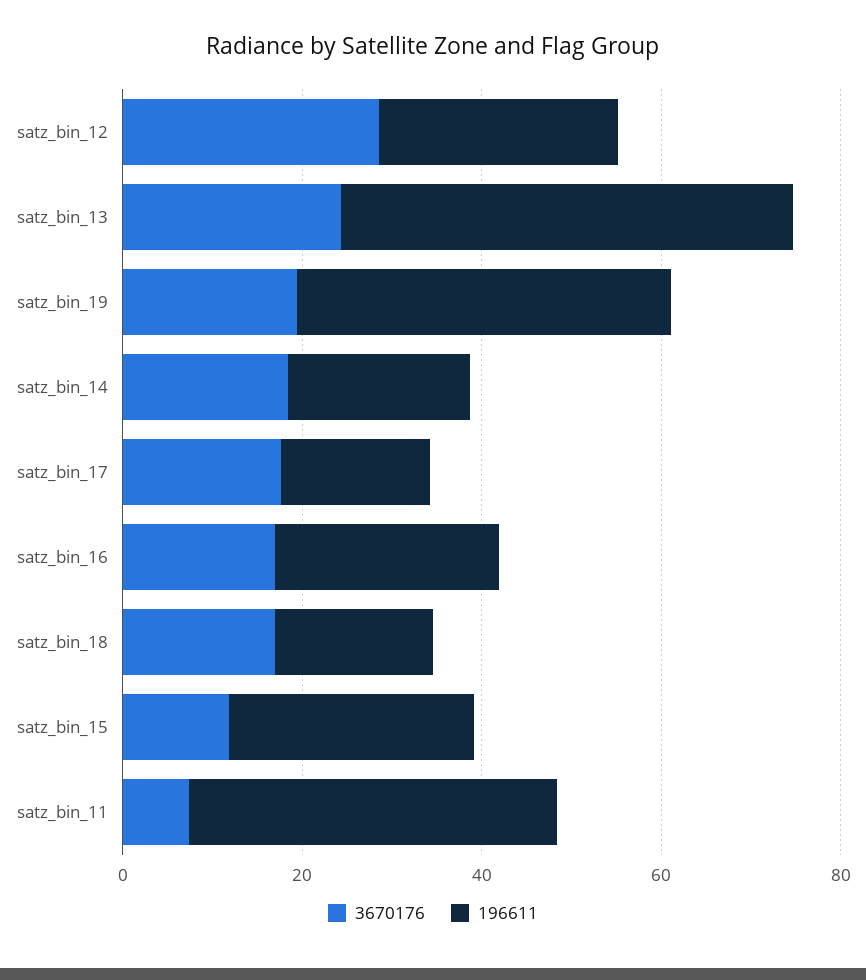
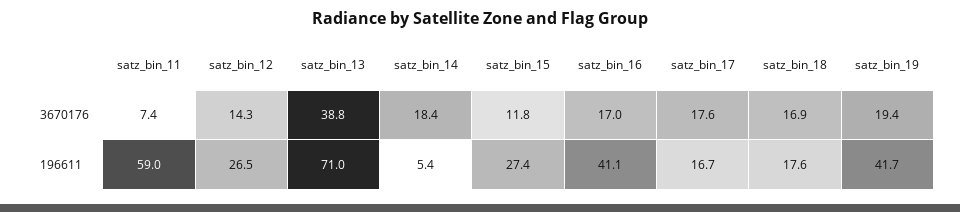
  {
    "3670176": {
-     "satz_bin_12": 30,
+     "satz_bin_12": 14.3,
-     "satz_bin_13": 25,
+     "satz_bin_13": 38.8,
      "satz_bin_19": 19.4,
      "satz_bin_14": 18.4,
      "satz_bin_17": 17.6,
      "satz_bin_16": 17,
      "satz_bin_18": 16.9,
      "satz_bin_15": 11.8,
      "satz_bin_11": 7.4
    },
    "196611": {
      "satz_bin_12": 26.5,
-     "satz_bin_13": 50,
+     "satz_bin_13": 71,
      "satz_bin_19": 41.7,
-     "satz_bin_14": 20,
+     "satz_bin_14": 5.4,
      "satz_bin_17": 16.7,
-     "satz_bin_16": 25,
+     "satz_bin_16": 41.1,
      "satz_bin_18": 17.6,
      "satz_bin_15": 27.4,
-     "satz_bin_11": 40
+     "satz_bin_11": 59
    }
  }

